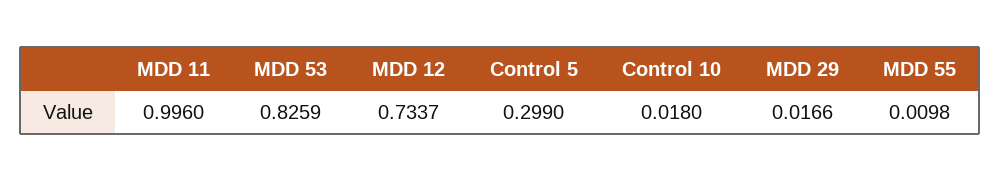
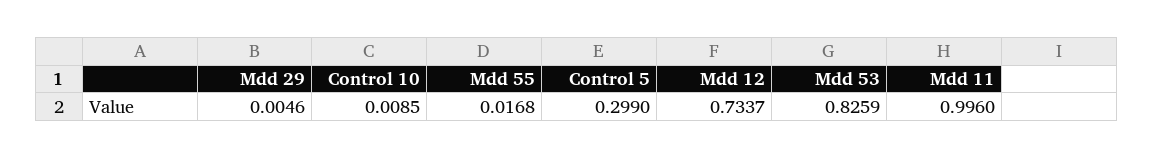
  {
    "MDD 11": 0.996,
    "MDD 53": 0.8259,
    "MDD 12": 0.7337,
    "Control 5": 0.299,
-   "Control 10": 0.018,
+   "Control 10": 0.0085,
-   "MDD 29": 0.0166,
+   "MDD 29": 0.0046,
-   "MDD 55": 0.0098
+   "MDD 55": 0.0168
  }

